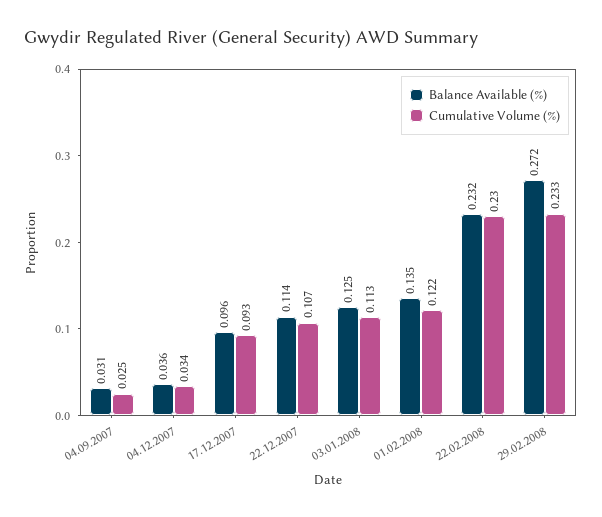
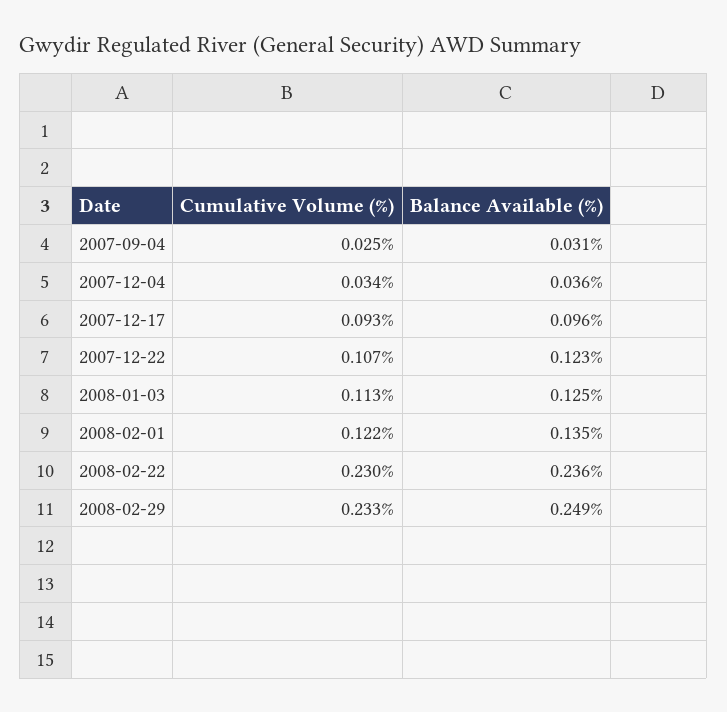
  {
    "Balance Available (%)": {
      "04.09.2007": 0.031,
      "04.12.2007": 0.036,
      "17.12.2007": 0.096,
-     "22.12.2007": 0.114,
+     "22.12.2007": 0.123,
      "03.01.2008": 0.125,
      "01.02.2008": 0.135,
-     "22.02.2008": 0.232,
+     "22.02.2008": 0.236,
-     "29.02.2008": 0.272
+     "29.02.2008": 0.249
    },
    "Cumulative Volume (%)": {
      "04.09.2007": 0.025,
      "04.12.2007": 0.034,
      "17.12.2007": 0.093,
      "22.12.2007": 0.107,
      "03.01.2008": 0.113,
      "01.02.2008": 0.122,
      "22.02.2008": 0.23,
      "29.02.2008": 0.233
    }
  }

